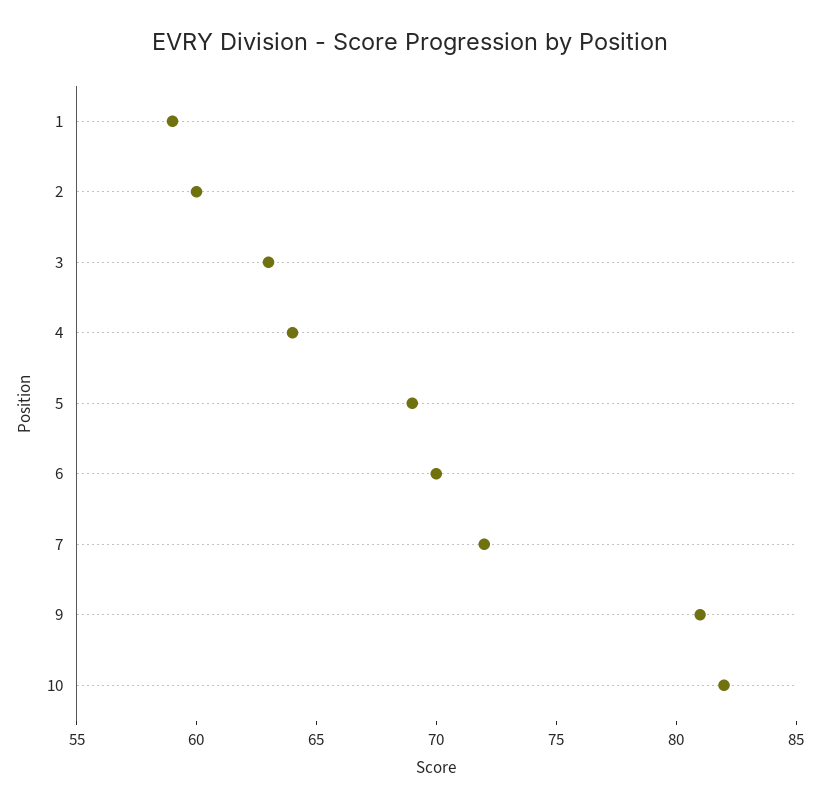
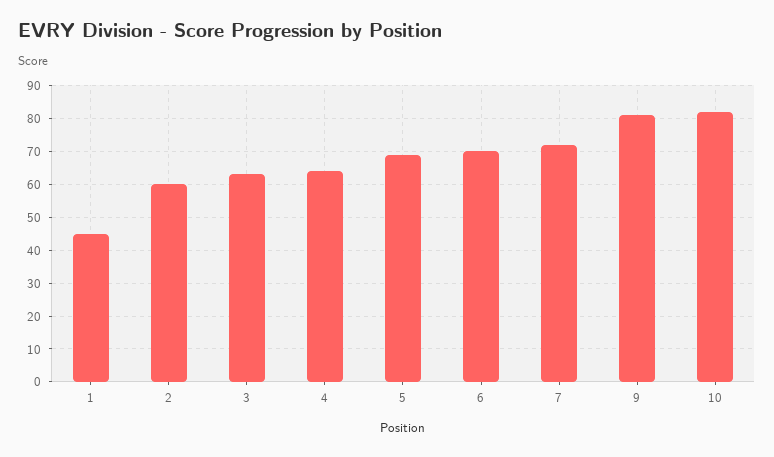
  {
-   "1": 59,
+   "1": 45,
    "2": 60,
    "3": 63,
    "4": 64,
    "5": 69,
    "6": 70,
    "7": 72,
    "9": 81,
    "10": 82
  }

